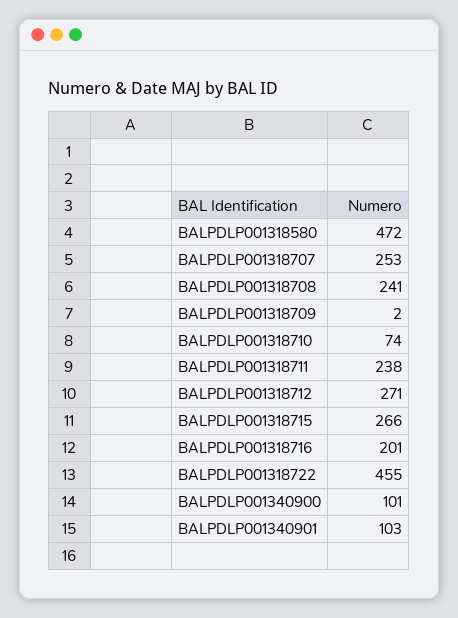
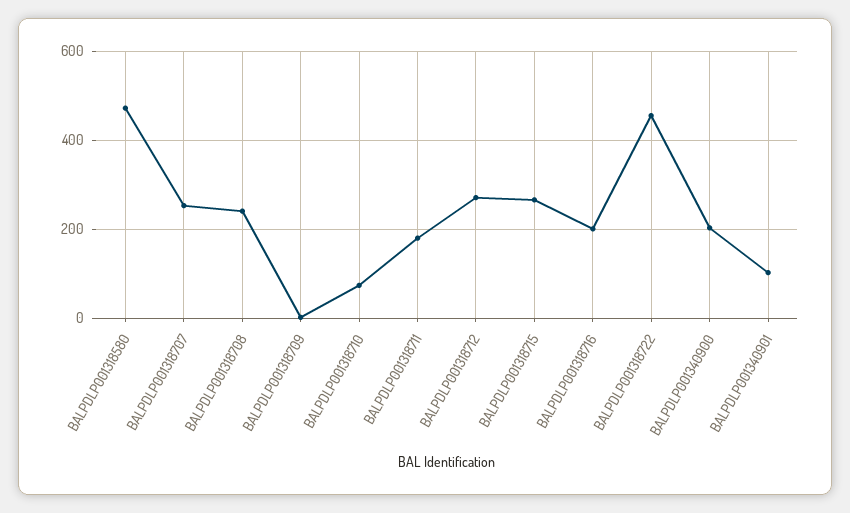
  {
    "BALPDLP001318580": 472,
    "BALPDLP001318707": 253,
    "BALPDLP001318708": 241,
    "BALPDLP001318709": 2,
    "BALPDLP001318710": 74,
-   "BALPDLP001318711": 238,
+   "BALPDLP001318711": 180,
    "BALPDLP001318712": 271,
    "BALPDLP001318715": 266,
    "BALPDLP001318716": 201,
    "BALPDLP001318722": 455,
-   "BALPDLP001340900": 101,
+   "BALPDLP001340900": 200,
    "BALPDLP001340901": 103
  }

